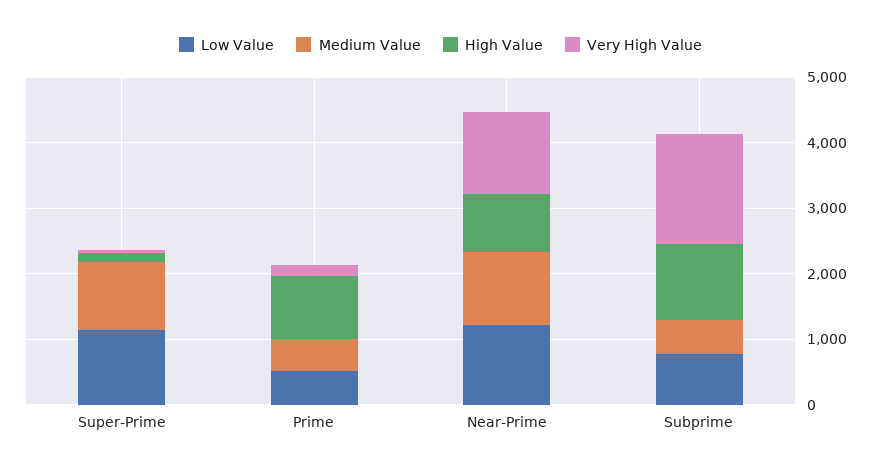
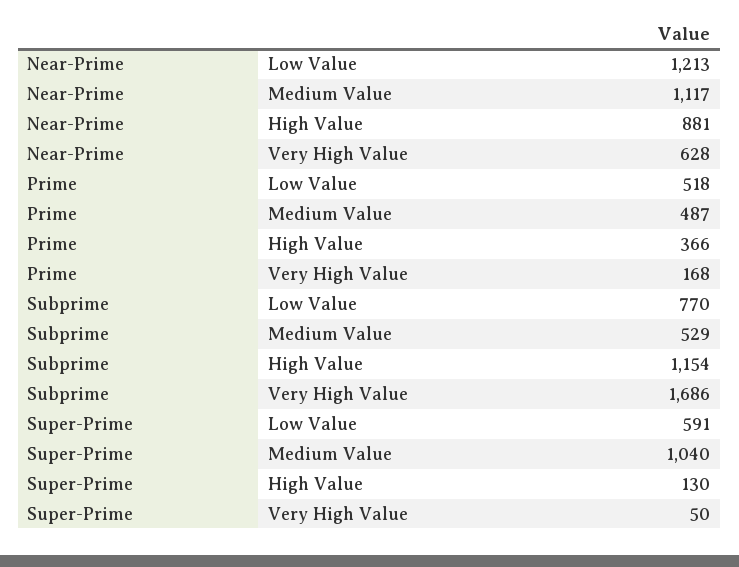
  {
    "Low Value": {
-     "Super-Prime": 1200,
+     "Super-Prime": 591,
      "Prime": 518,
      "Near-Prime": 1213,
      "Subprime": 770
    },
    "Medium Value": {
      "Super-Prime": 1040,
      "Prime": 487,
      "Near-Prime": 1117,
      "Subprime": 529
    },
    "High Value": {
      "Super-Prime": 130,
-     "Prime": 1000,
+     "Prime": 366,
      "Near-Prime": 881,
      "Subprime": 1154
    },
    "Very High Value": {
      "Super-Prime": 50,
      "Prime": 168,
-     "Near-Prime": 1200,
+     "Near-Prime": 628,
      "Subprime": 1686
    }
  }

